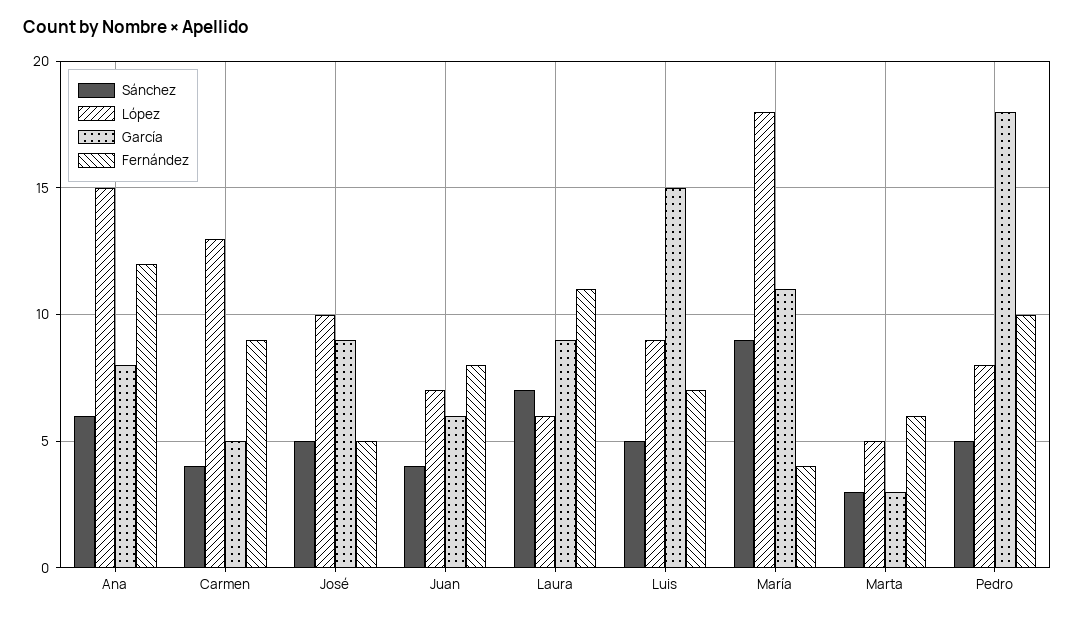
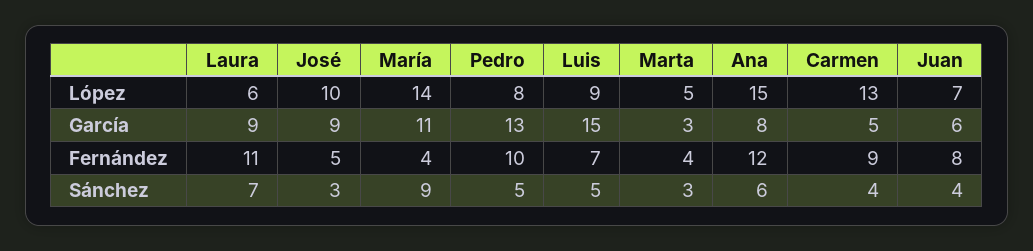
  {
    "Sánchez": {
      "Ana": 6,
      "Carmen": 4,
-     "José": 5,
+     "José": 3,
      "Juan": 4,
      "Laura": 7,
      "Luis": 5,
      "María": 9,
      "Marta": 3,
      "Pedro": 5
    },
    "López": {
      "Ana": 15,
      "Carmen": 13,
      "José": 10,
      "Juan": 7,
      "Laura": 6,
      "Luis": 9,
-     "María": 18,
+     "María": 14,
      "Marta": 5,
      "Pedro": 8
    },
    "García": {
      "Ana": 8,
      "Carmen": 5,
      "José": 9,
      "Juan": 6,
      "Laura": 9,
      "Luis": 15,
      "María": 11,
      "Marta": 3,
-     "Pedro": 18
+     "Pedro": 13
    },
    "Fernández": {
      "Ana": 12,
      "Carmen": 9,
      "José": 5,
      "Juan": 8,
      "Laura": 11,
      "Luis": 7,
      "María": 4,
-     "Marta": 6,
+     "Marta": 4,
      "Pedro": 10
    }
  }

